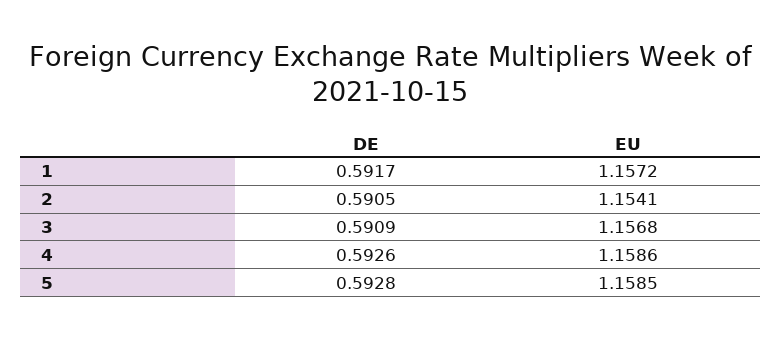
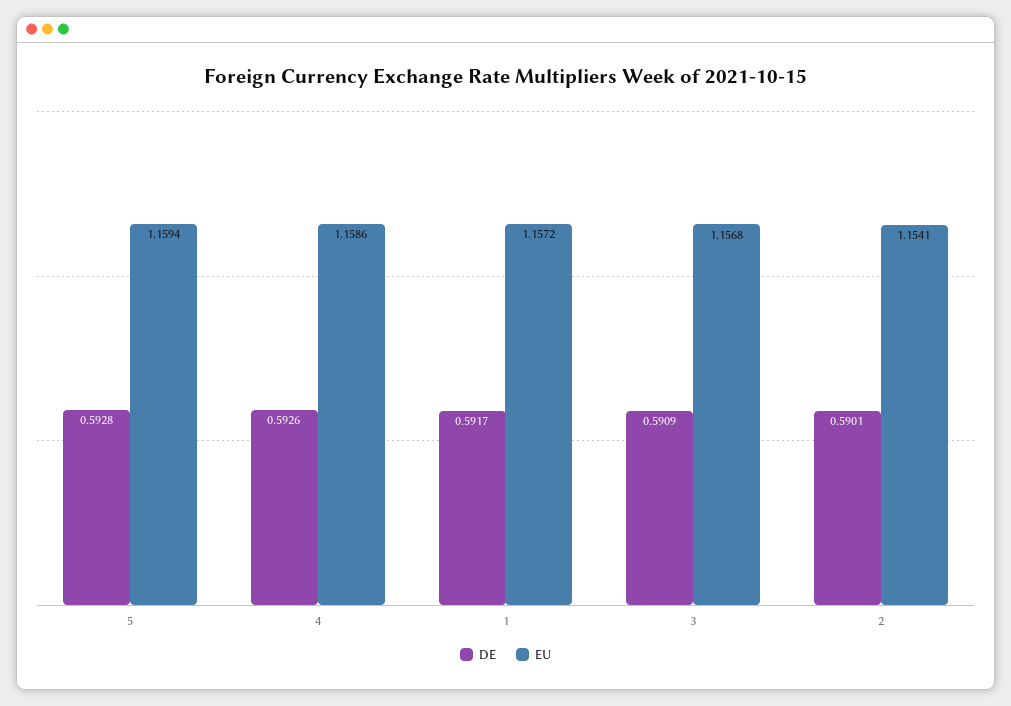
  {
    "DE": {
      "1": 0.5917,
-     "2": 0.5905,
+     "2": 0.5901,
      "3": 0.5909,
      "4": 0.5926,
      "5": 0.5928
    },
    "EU": {
      "1": 1.1572,
      "2": 1.1541,
      "3": 1.1568,
      "4": 1.1586,
-     "5": 1.1585
+     "5": 1.1594
    }
  }

